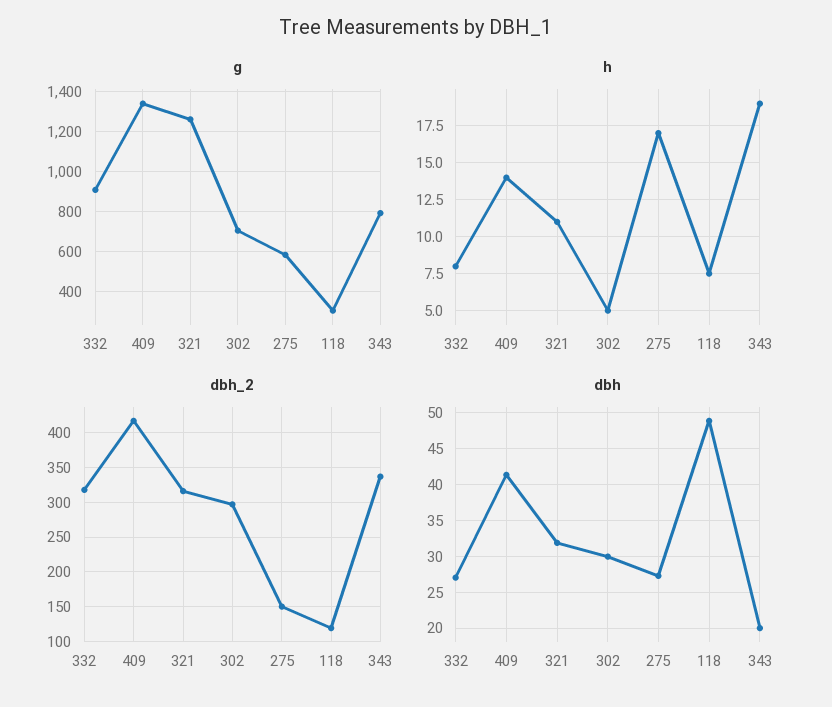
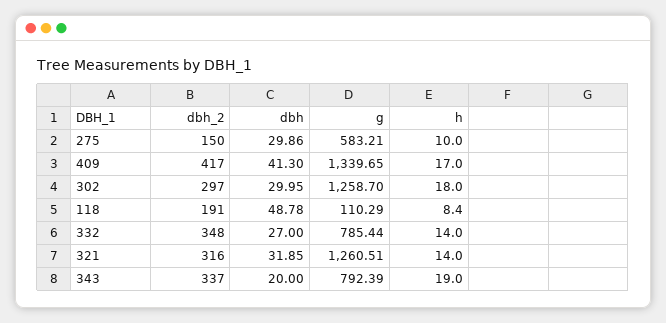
  {
    "g": {
-     "332": 900,
+     "332": 785.44,
      "409": 1339.65,
      "321": 1260.51,
-     "302": 700,
+     "302": 1258.7,
      "275": 583.21,
-     "118": 300,
+     "118": 110.29,
      "343": 792.39
    },
    "h": {
-     "332": 8,
+     "332": 14,
-     "409": 14,
+     "409": 17,
-     "321": 11,
+     "321": 14,
-     "302": 5,
+     "302": 18,
-     "275": 17,
+     "275": 10,
-     "118": 7.5,
+     "118": 8.4,
      "343": 19
    },
    "dbh_2": {
-     "332": 320,
+     "332": 348,
      "409": 417,
      "321": 316,
      "302": 297,
      "275": 150,
-     "118": 120,
+     "118": 191,
      "343": 337
    },
    "dbh": {
      "332": 27,
      "409": 41.3,
      "321": 31.85,
      "302": 29.95,
-     "275": 27,
+     "275": 29.86,
      "118": 48.78,
      "343": 20
    }
  }

